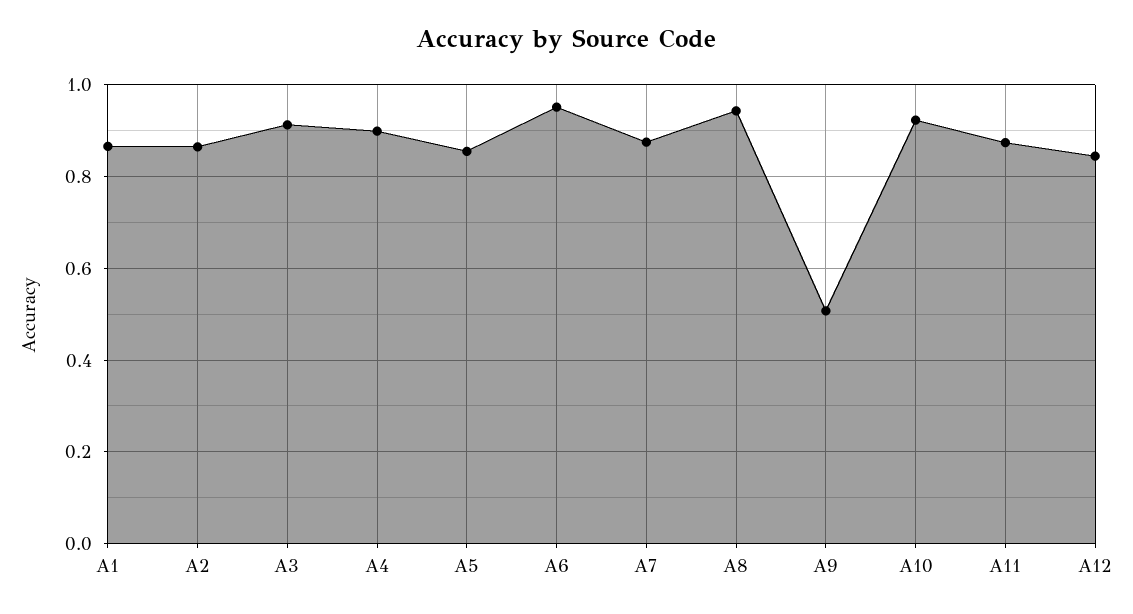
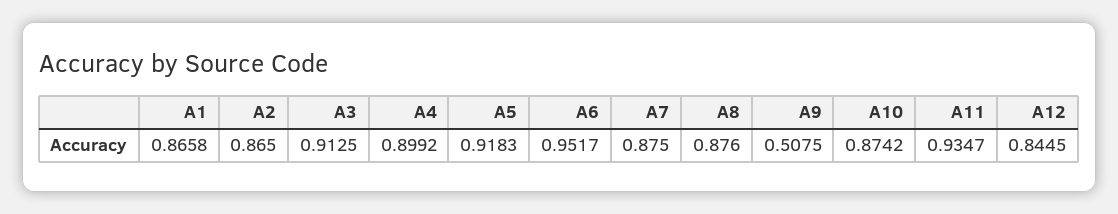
  {
    "A1": 0.8658,
    "A2": 0.865,
    "A3": 0.9125,
    "A4": 0.8992,
-   "A5": 0.86,
+   "A5": 0.9183,
    "A6": 0.9517,
    "A7": 0.875,
-   "A8": 0.94,
+   "A8": 0.876,
    "A9": 0.5075,
-   "A10": 0.92,
+   "A10": 0.8742,
-   "A11": 0.88,
+   "A11": 0.9347,
    "A12": 0.8445
  }

